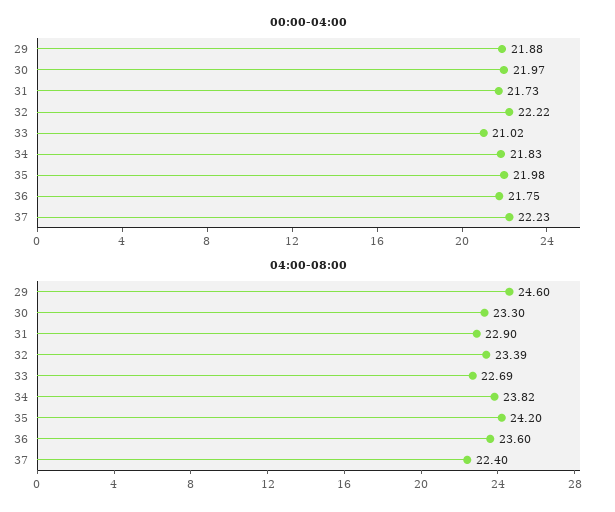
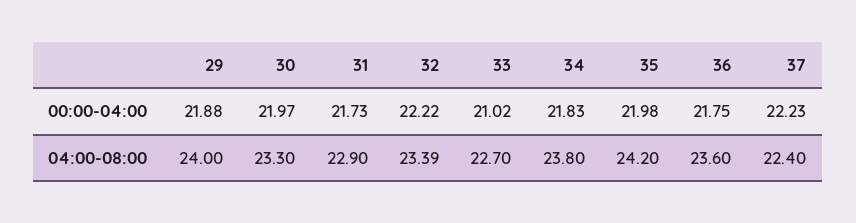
  {
    "00:00-04:00": {
      "29": 21.88,
      "30": 21.97,
      "31": 21.73,
      "32": 22.22,
      "33": 21.02,
      "34": 21.83,
      "35": 21.98,
      "36": 21.75,
      "37": 22.23
    },
    "04:00-08:00": {
-     "29": 24.6,
+     "29": 24,
      "30": 23.3,
      "31": 22.9,
      "32": 23.39,
-     "33": 22.69,
+     "33": 22.7,
-     "34": 23.82,
+     "34": 23.8,
      "35": 24.2,
      "36": 23.6,
      "37": 22.4
    }
  }

